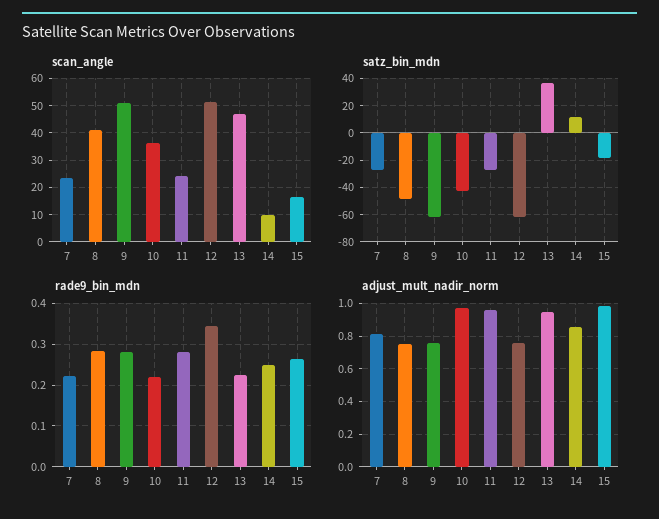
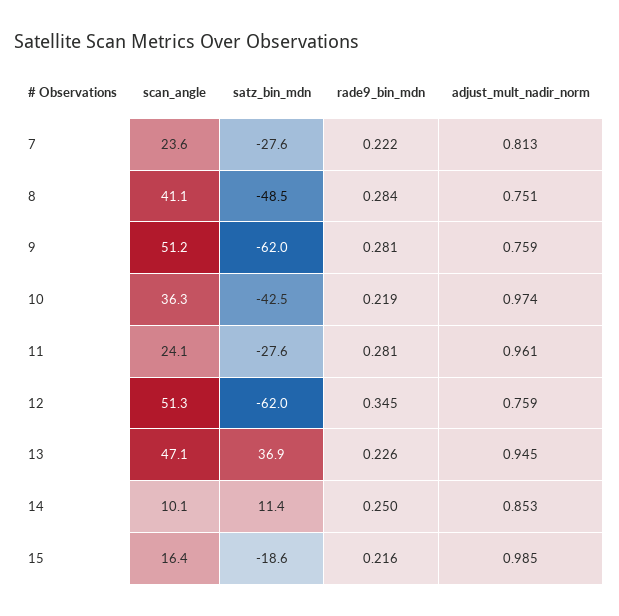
  {
    "scan_angle": {
      "7": 23.6,
      "8": 41.1,
      "9": 51.2,
      "10": 36.3,
      "11": 24.1,
      "12": 51.3,
      "13": 47.1,
      "14": 10.1,
      "15": 16.4
    },
    "satz_bin_mdn": {
      "7": -27.6,
      "8": -48.5,
      "9": -62,
      "10": -42.5,
      "11": -27.6,
      "12": -62,
      "13": 36.9,
      "14": 11.4,
      "15": -18.6
    },
    "rade9_bin_mdn": {
      "7": 0.222,
      "8": 0.284,
      "9": 0.281,
      "10": 0.219,
      "11": 0.281,
      "12": 0.345,
      "13": 0.226,
      "14": 0.25,
-     "15": 0.26
+     "15": 0.216
    },
    "adjust_mult_nadir_norm": {
      "7": 0.813,
      "8": 0.751,
      "9": 0.759,
      "10": 0.974,
      "11": 0.961,
      "12": 0.759,
      "13": 0.945,
      "14": 0.853,
      "15": 0.985
    }
  }

